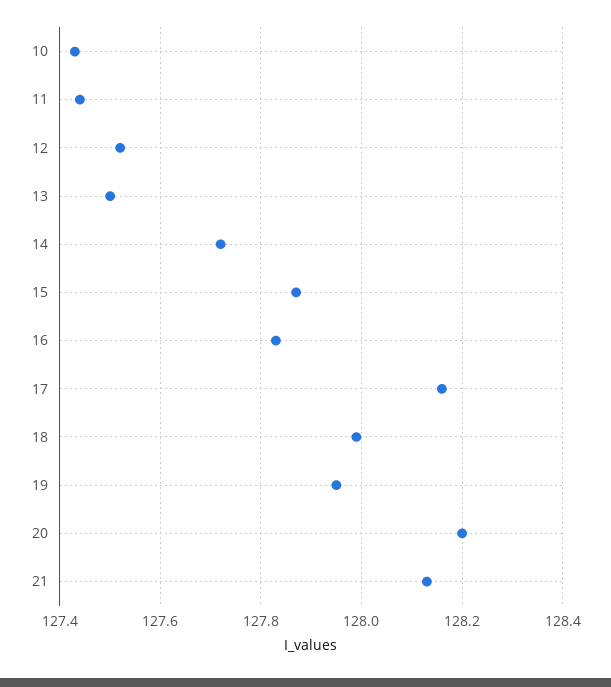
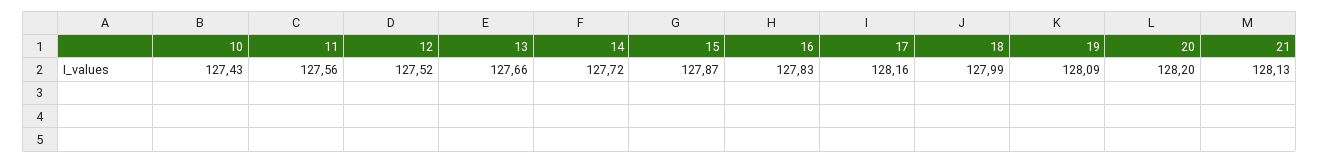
  {
    "10": 127.43,
-   "11": 127.45,
+   "11": 127.56,
    "12": 127.52,
-   "13": 127.5,
+   "13": 127.66,
    "14": 127.72,
    "15": 127.87,
    "16": 127.83,
    "17": 128.16,
    "18": 127.99,
-   "19": 127.95,
+   "19": 128.09,
    "20": 128.2,
    "21": 128.13
  }

